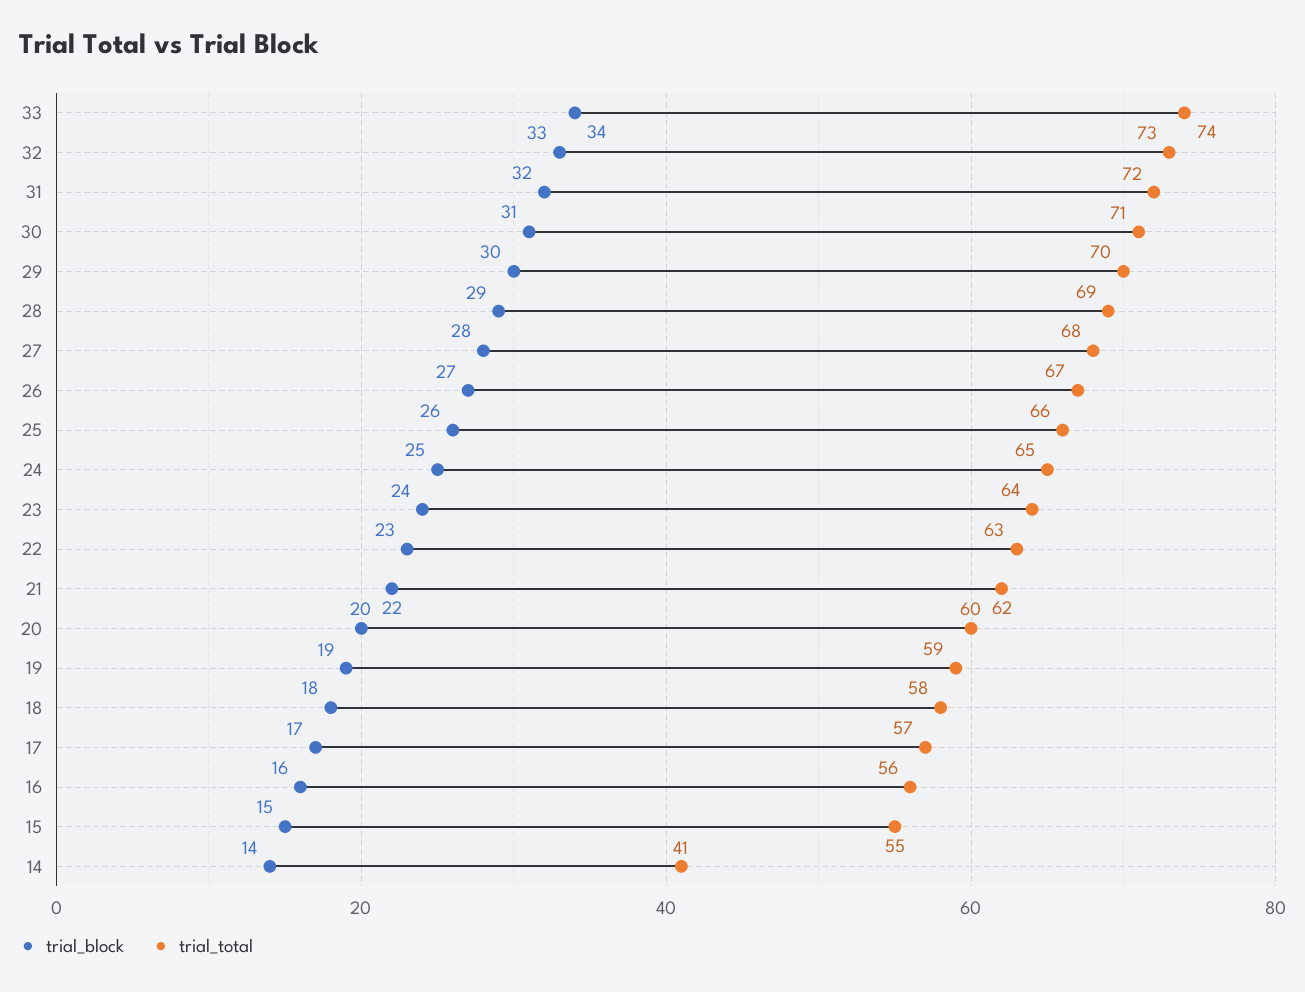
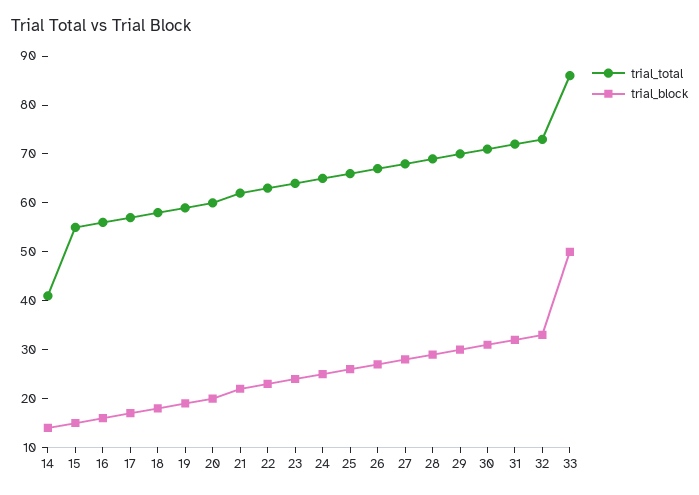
  {
    "trial_block": {
-     "33": 34,
+     "33": 50,
      "32": 33,
      "31": 32,
      "30": 31,
      "29": 30,
      "28": 29,
      "27": 28,
      "26": 27,
      "25": 26,
      "24": 25,
      "23": 24,
      "22": 23,
      "21": 22,
      "20": 20,
      "19": 19,
      "18": 18,
      "17": 17,
      "16": 16,
      "15": 15,
      "14": 14
    },
    "trial_total": {
-     "33": 74,
+     "33": 85,
      "32": 73,
      "31": 72,
      "30": 71,
      "29": 70,
      "28": 69,
      "27": 68,
      "26": 67,
      "25": 66,
      "24": 65,
      "23": 64,
      "22": 63,
      "21": 62,
      "20": 60,
      "19": 59,
      "18": 58,
      "17": 57,
      "16": 56,
      "15": 55,
      "14": 41
    }
  }

